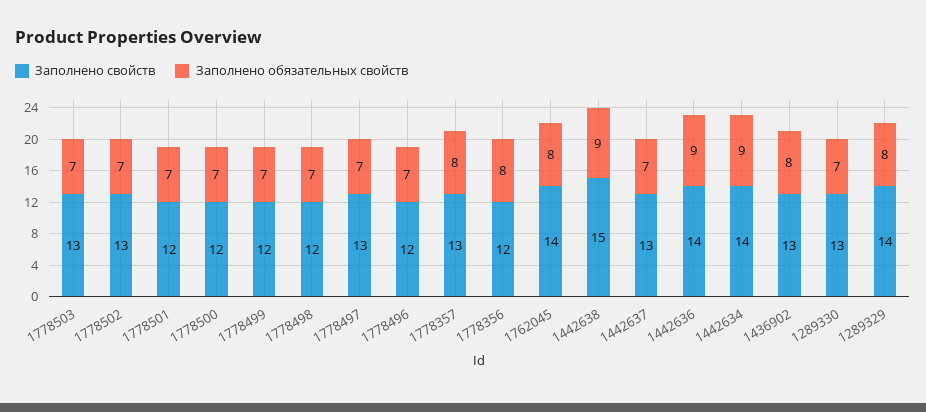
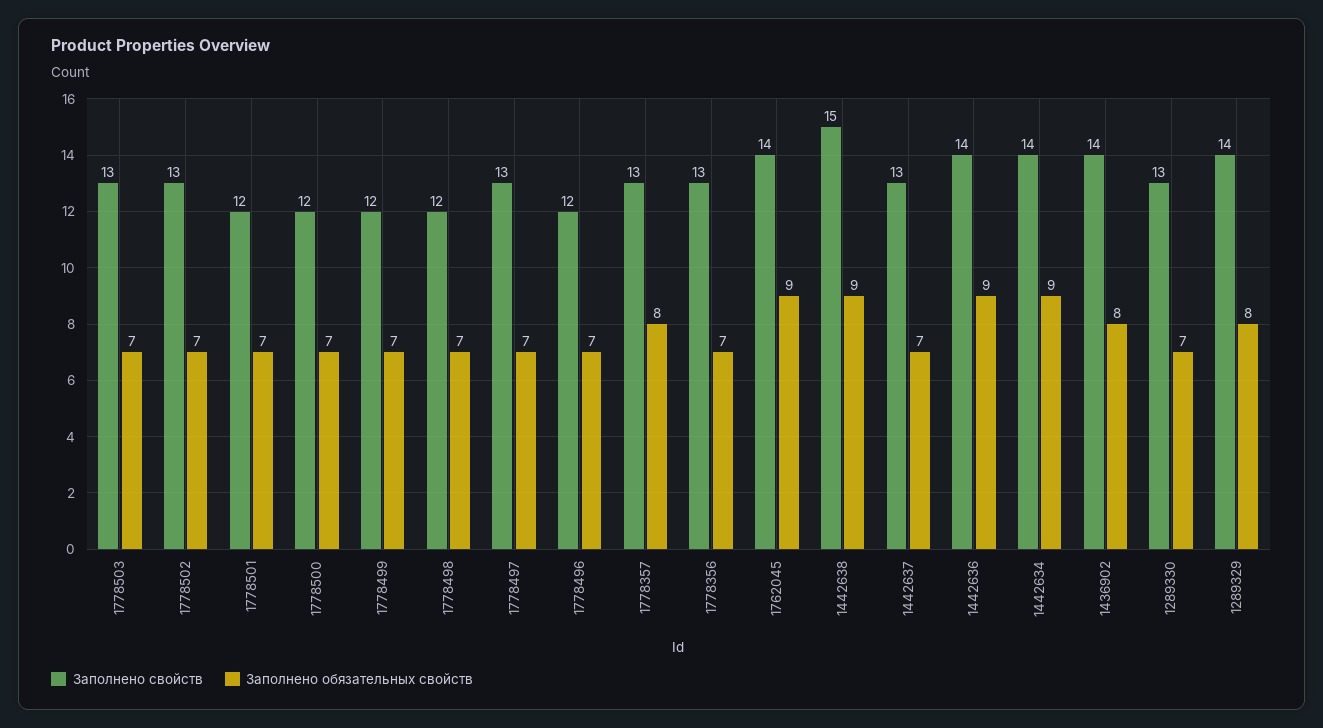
  {
    "Заполнено свойств": {
      "1778503": 13,
      "1778502": 13,
      "1778501": 12,
      "1778500": 12,
      "1778499": 12,
      "1778498": 12,
      "1778497": 13,
      "1778496": 12,
      "1778357": 13,
-     "1778356": 12,
+     "1778356": 13,
      "1762045": 14,
      "1442638": 15,
      "1442637": 13,
      "1442636": 14,
      "1442634": 14,
-     "1436902": 13,
+     "1436902": 14,
      "1289330": 13,
      "1289329": 14
    },
    "Заполнено обязательных свойств": {
      "1778503": 7,
      "1778502": 7,
      "1778501": 7,
      "1778500": 7,
      "1778499": 7,
      "1778498": 7,
      "1778497": 7,
      "1778496": 7,
      "1778357": 8,
-     "1778356": 8,
+     "1778356": 7,
-     "1762045": 8,
+     "1762045": 9,
      "1442638": 9,
      "1442637": 7,
      "1442636": 9,
      "1442634": 9,
      "1436902": 8,
      "1289330": 7,
      "1289329": 8
    }
  }

